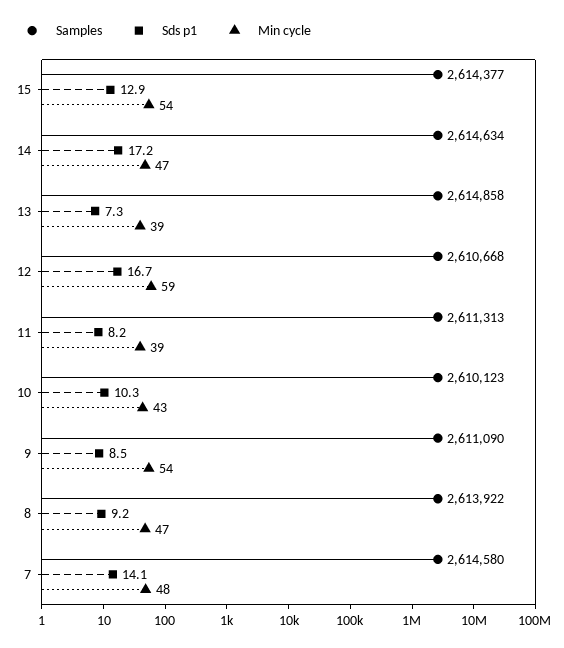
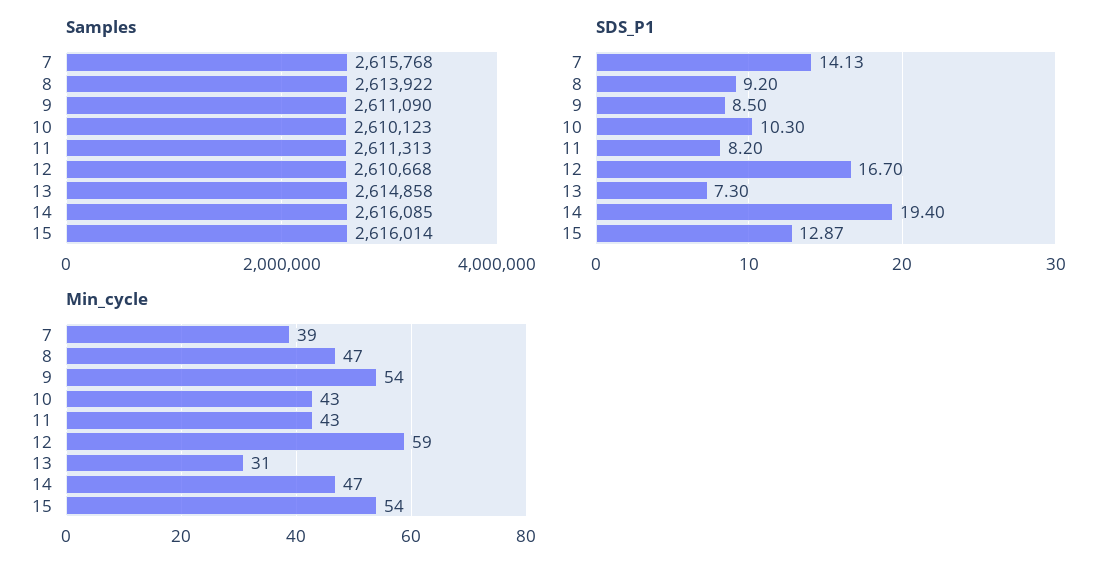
  {
    "Samples": {
-     "15": 2614377,
+     "15": 2616014,
-     "14": 2614634,
+     "14": 2616085,
      "13": 2614858,
      "12": 2610668,
      "11": 2611313,
      "10": 2610123,
      "9": 2611090,
      "8": 2613922,
-     "7": 2614580
+     "7": 2615768
    },
    "Sds p1": {
      "15": 12.87,
-     "14": 17.2,
+     "14": 19.4,
      "13": 7.3,
      "12": 16.7,
      "11": 8.2,
      "10": 10.3,
      "9": 8.5,
      "8": 9.2,
      "7": 14.13
    },
    "Min cycle": {
      "15": 54,
      "14": 47,
-     "13": 39,
+     "13": 31,
      "12": 59,
-     "11": 39,
+     "11": 43,
      "10": 43,
      "9": 54,
      "8": 47,
-     "7": 48
+     "7": 39
    }
  }

